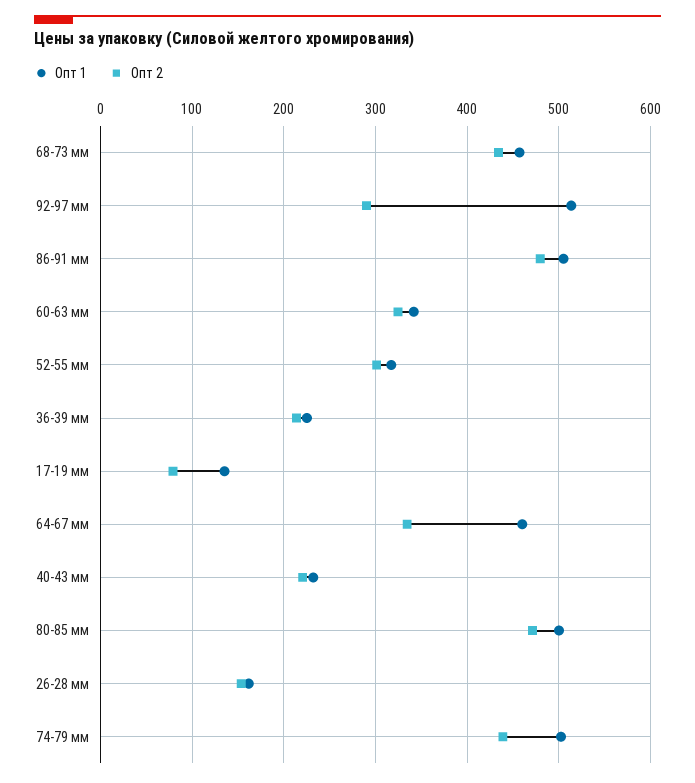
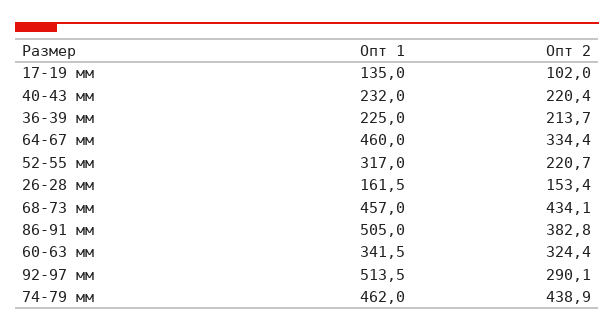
  {
    "Опт 1": {
      "68-73 мм": 457,
      "92-97 мм": 513.5,
      "86-91 мм": 505,
      "60-63 мм": 341.5,
      "52-55 мм": 317,
      "36-39 мм": 225,
      "17-19 мм": 135,
      "64-67 мм": 460,
      "40-43 мм": 232,
-     "80-85 мм": 500,
      "26-28 мм": 161.5,
-     "74-79 мм": 500
+     "74-79 мм": 462
    },
    "Опт 2": {
      "68-73 мм": 434.1,
      "92-97 мм": 290.1,
-     "86-91 мм": 480,
+     "86-91 мм": 382.8,
      "60-63 мм": 324.4,
-     "52-55 мм": 300,
+     "52-55 мм": 220.7,
      "36-39 мм": 213.7,
-     "17-19 мм": 80,
+     "17-19 мм": 102,
      "64-67 мм": 334.4,
      "40-43 мм": 220.4,
-     "80-85 мм": 470,
      "26-28 мм": 153.4,
      "74-79 мм": 438.9
    }
  }

